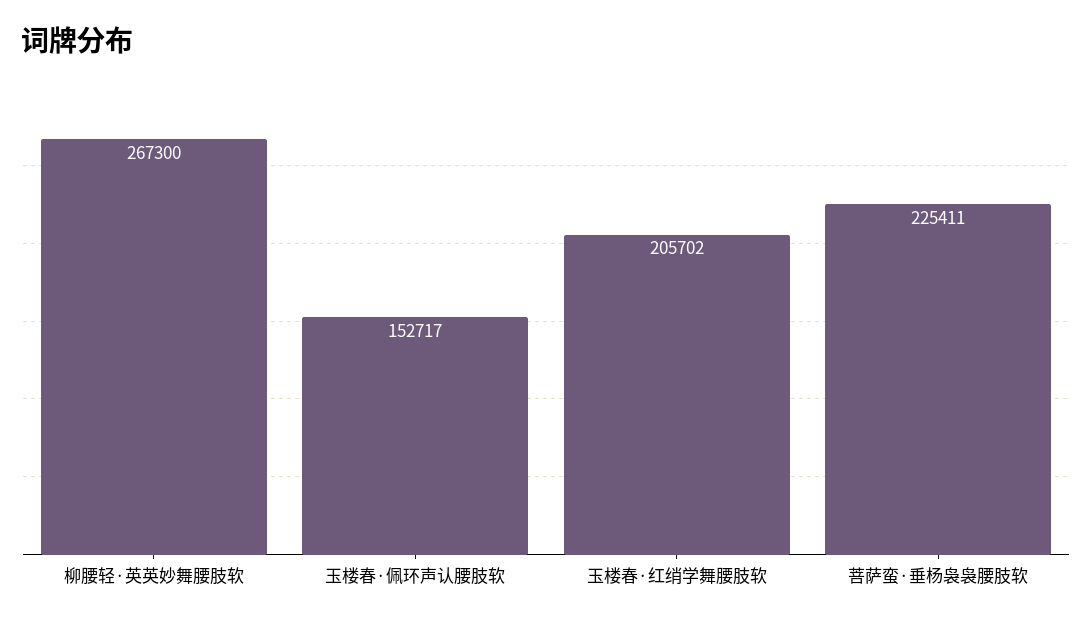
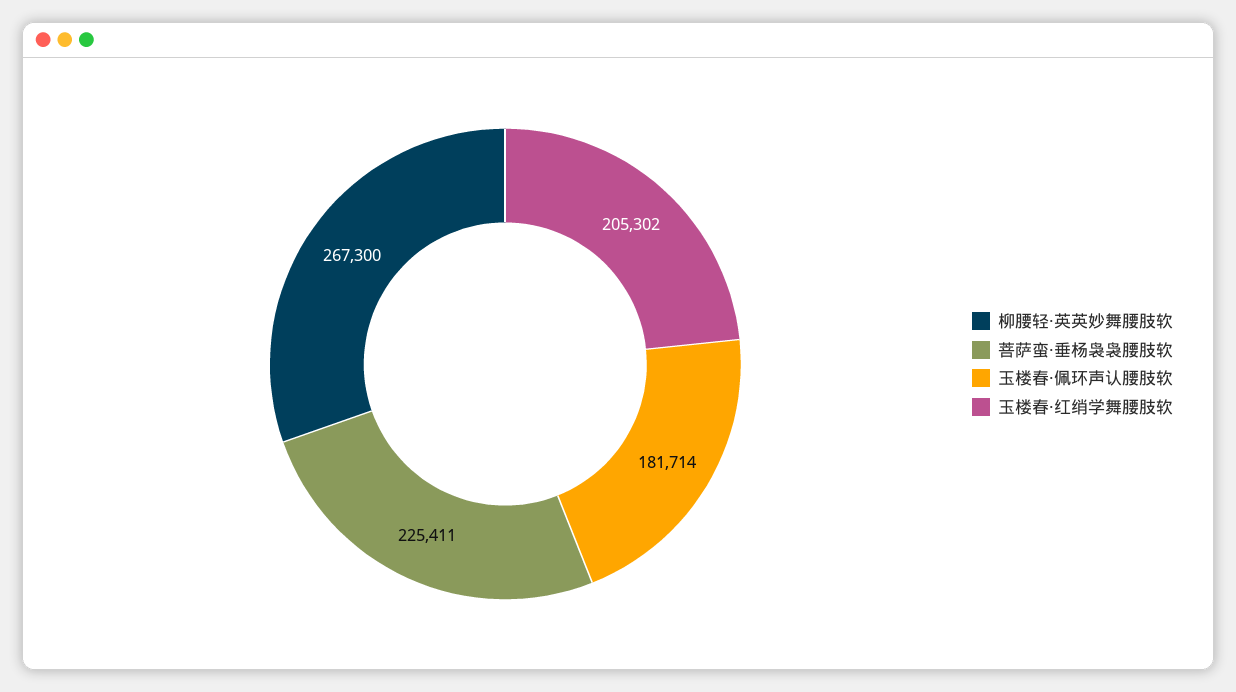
  {
    "柳腰轻·英英妙舞腰肢软": 267300,
-   "玉楼春·佩环声认腰肢软": 152717,
+   "玉楼春·佩环声认腰肢软": 181714,
-   "玉楼春·红绡学舞腰肢软": 205702,
+   "玉楼春·红绡学舞腰肢软": 205302,
    "菩萨蛮·垂杨袅袅腰肢软": 225411
  }

